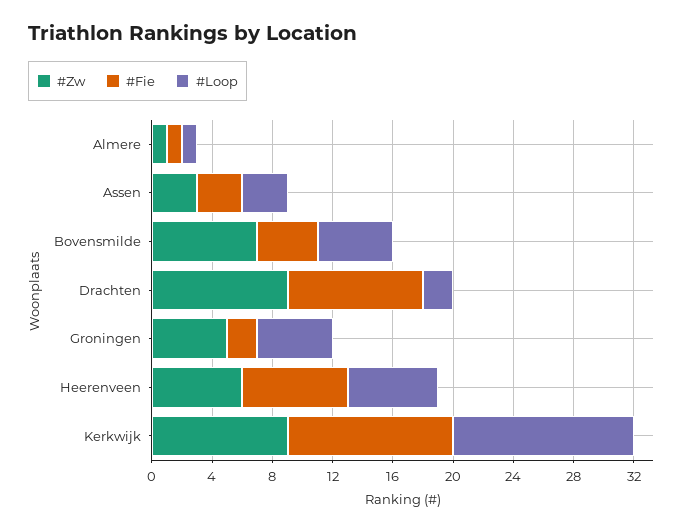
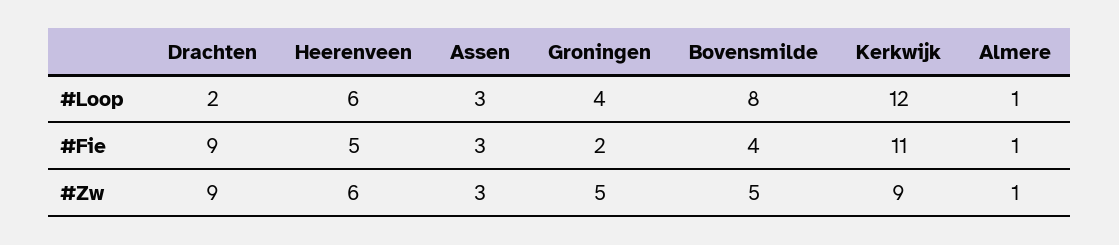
  {
    "#Zw": {
      "Almere": 1,
      "Assen": 3,
-     "Bovensmilde": 7,
+     "Bovensmilde": 5,
      "Drachten": 9,
      "Groningen": 5,
      "Heerenveen": 6,
      "Kerkwijk": 9
    },
    "#Fie": {
      "Almere": 1,
      "Assen": 3,
      "Bovensmilde": 4,
      "Drachten": 9,
      "Groningen": 2,
-     "Heerenveen": 7,
+     "Heerenveen": 5,
      "Kerkwijk": 11
    },
    "#Loop": {
      "Almere": 1,
      "Assen": 3,
-     "Bovensmilde": 5,
+     "Bovensmilde": 8,
      "Drachten": 2,
-     "Groningen": 5,
+     "Groningen": 4,
      "Heerenveen": 6,
      "Kerkwijk": 12
    }
  }

